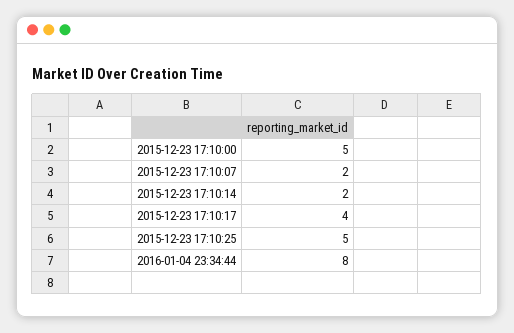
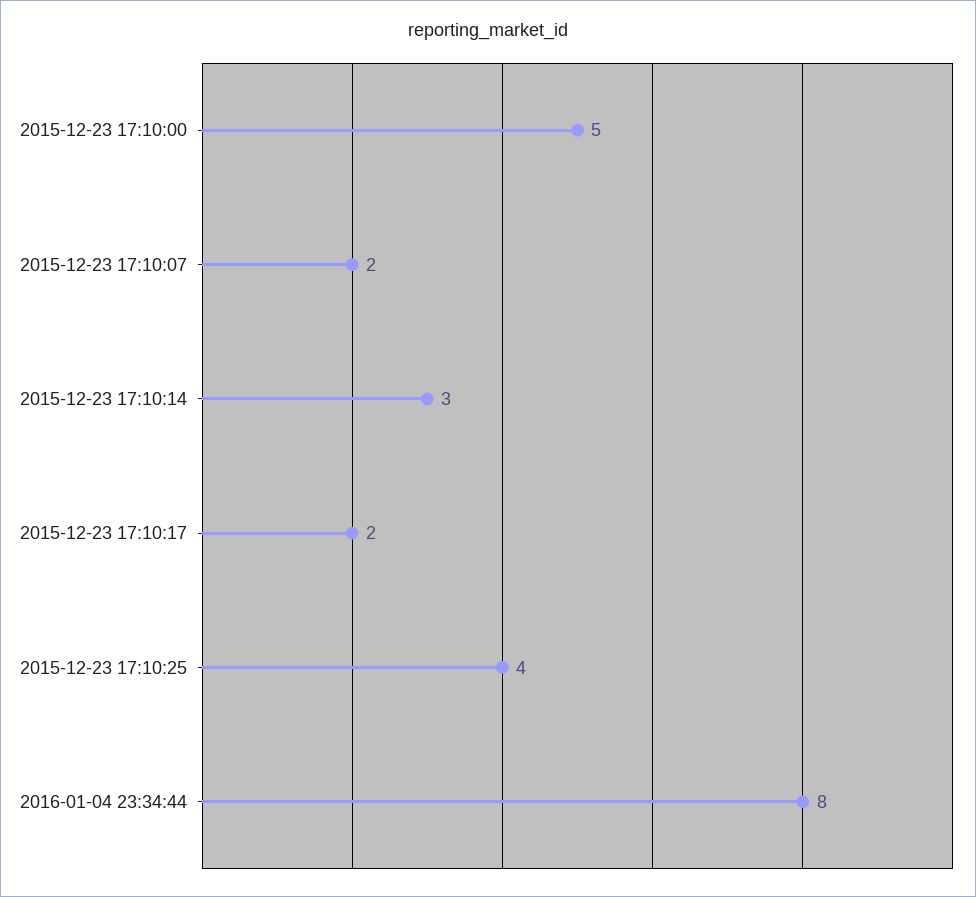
  {
    "2015-12-23 17:10:00": 5,
    "2015-12-23 17:10:07": 2,
-   "2015-12-23 17:10:14": 2,
+   "2015-12-23 17:10:14": 3,
-   "2015-12-23 17:10:17": 4,
+   "2015-12-23 17:10:17": 2,
-   "2015-12-23 17:10:25": 5,
+   "2015-12-23 17:10:25": 4,
    "2016-01-04 23:34:44": 8
  }

